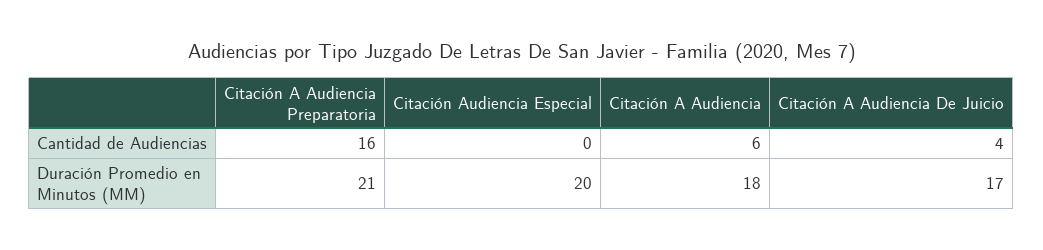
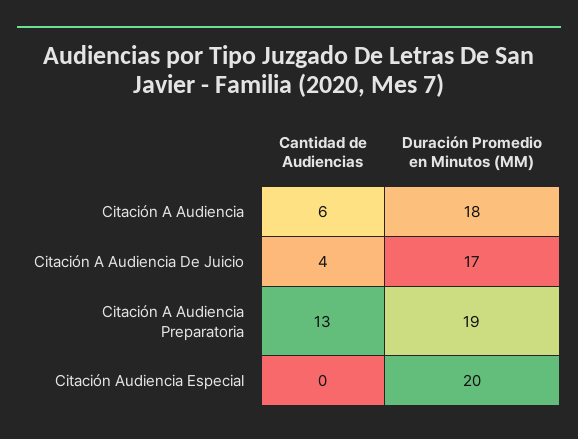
  {
    "Citación A Audiencia Preparatoria": {
-     "Cantidad de Audiencias": 16,
+     "Cantidad de Audiencias": 13,
-     "Duración Promedio en Minutos (MM)": 21
+     "Duración Promedio en Minutos (MM)": 19
    },
    "Citación Audiencia Especial": {
      "Cantidad de Audiencias": 0,
      "Duración Promedio en Minutos (MM)": 20
    },
    "Citación A Audiencia": {
      "Cantidad de Audiencias": 6,
      "Duración Promedio en Minutos (MM)": 18
    },
    "Citación A Audiencia De Juicio": {
      "Cantidad de Audiencias": 4,
      "Duración Promedio en Minutos (MM)": 17
    }
  }

